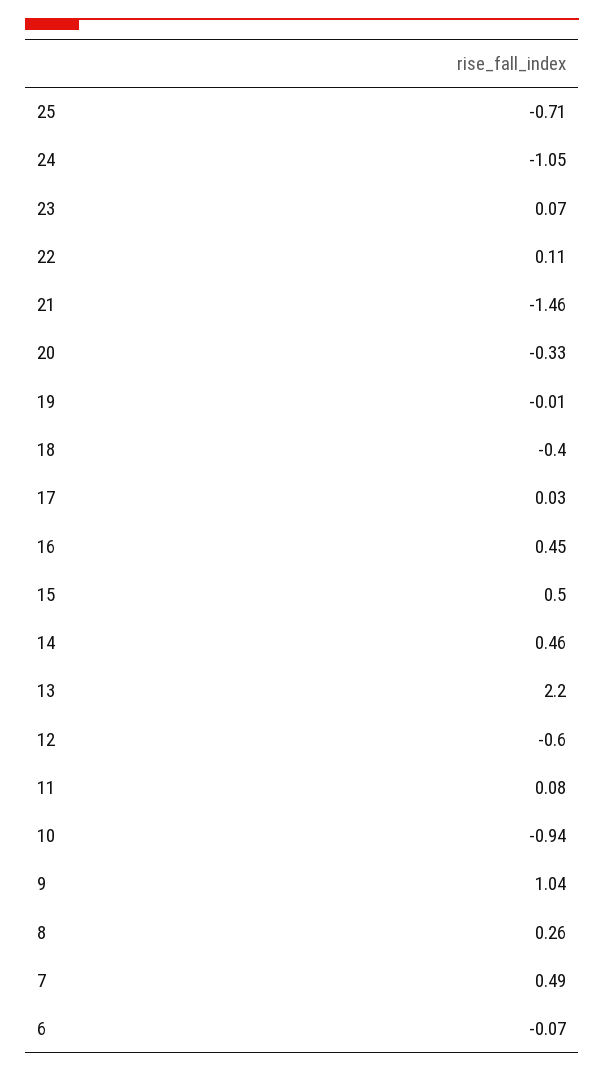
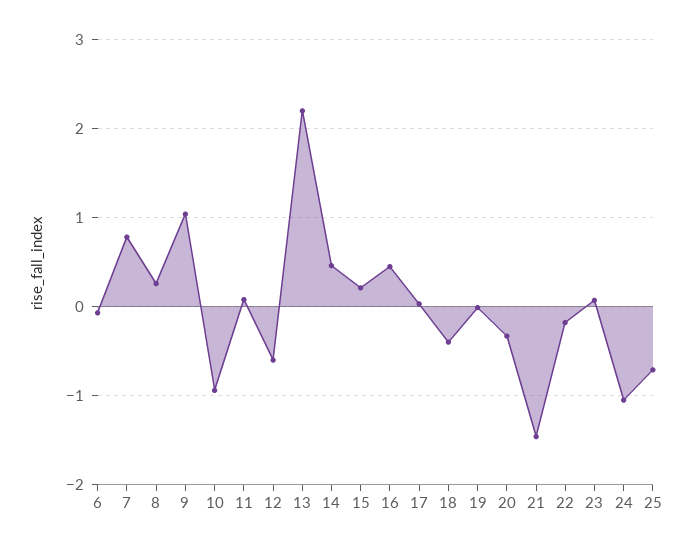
  {
    "25": -0.71,
    "24": -1.05,
    "23": 0.07,
-   "22": 0.11,
+   "22": -0.2,
    "21": -1.46,
    "20": -0.33,
    "19": -0.01,
    "18": -0.4,
    "17": 0.03,
    "16": 0.45,
-   "15": 0.5,
+   "15": 0.2,
    "14": 0.46,
    "13": 2.2,
    "12": -0.6,
    "11": 0.08,
    "10": -0.94,
    "9": 1.04,
    "8": 0.26,
-   "7": 0.49,
+   "7": 0.8,
    "6": -0.07
  }

